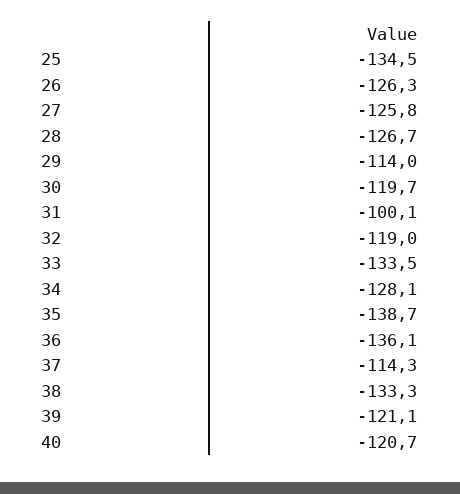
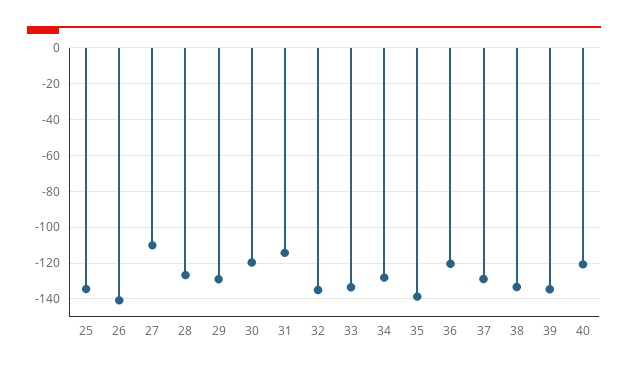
  {
    "25": -134.5,
-   "26": -126.3,
+   "26": -140,
-   "27": -125.8,
+   "27": -110,
    "28": -126.7,
-   "29": -114,
+   "29": -130,
    "30": -119.7,
-   "31": -100.1,
+   "31": -115,
-   "32": -119,
+   "32": -135,
    "33": -133.5,
    "34": -128.1,
    "35": -138.7,
-   "36": -136.1,
+   "36": -120,
-   "37": -114.3,
+   "37": -130,
    "38": -133.3,
-   "39": -121.1,
+   "39": -135,
    "40": -120.7
  }

